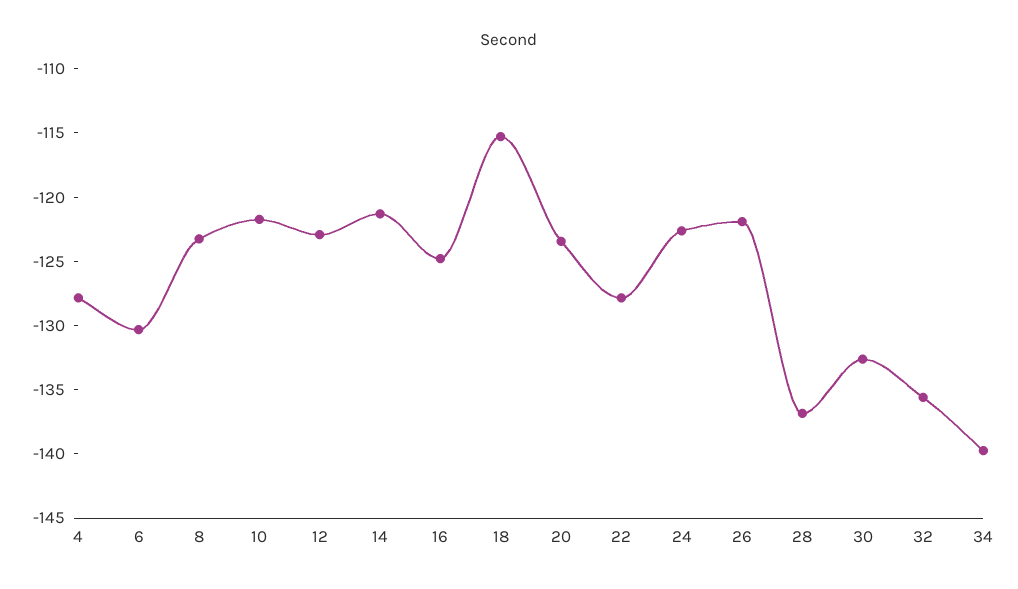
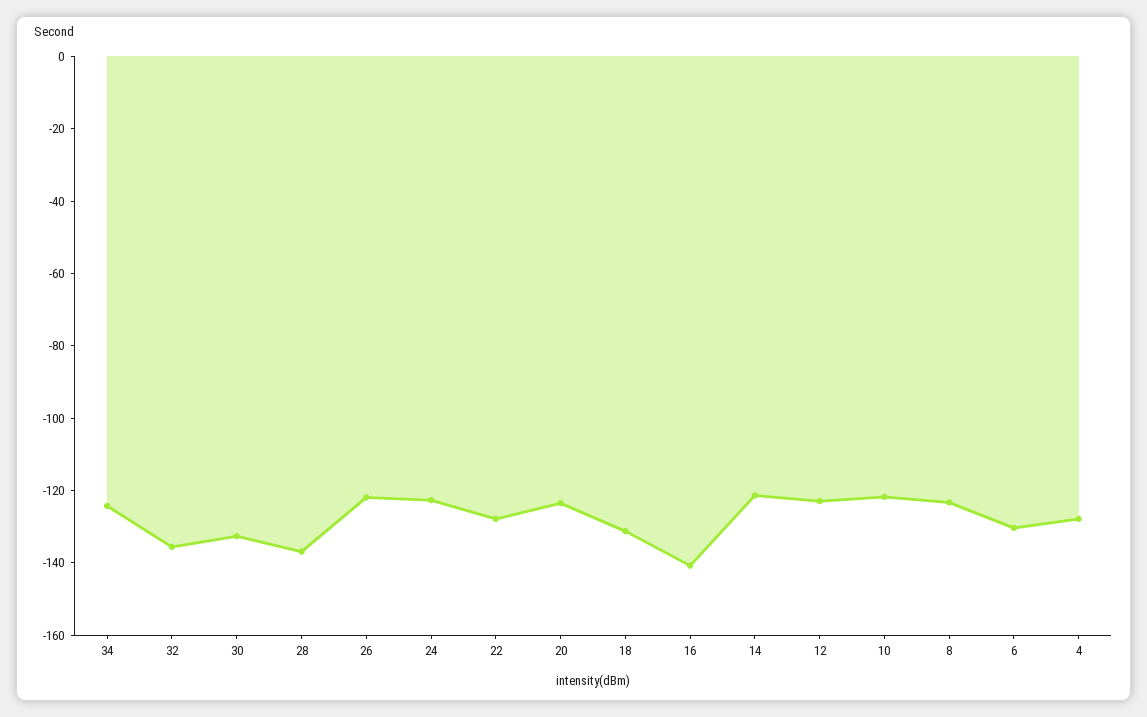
  {
    "4": -128,
    "6": -130,
    "8": -123,
    "10": -122,
    "12": -123,
    "14": -121,
-   "16": -125,
+   "16": -140,
-   "18": -115,
+   "18": -130,
    "20": -123,
    "22": -128,
    "24": -123,
    "26": -122,
    "28": -137,
    "30": -133,
    "32": -136,
-   "34": -140
+   "34": -125
  }

